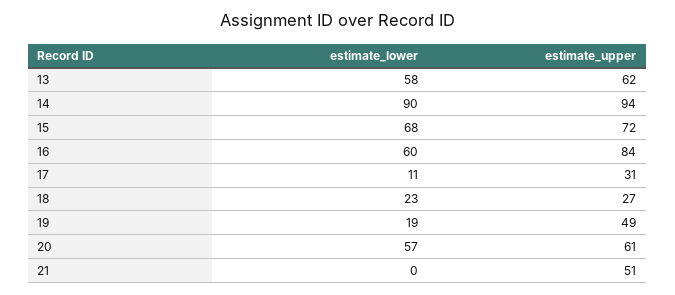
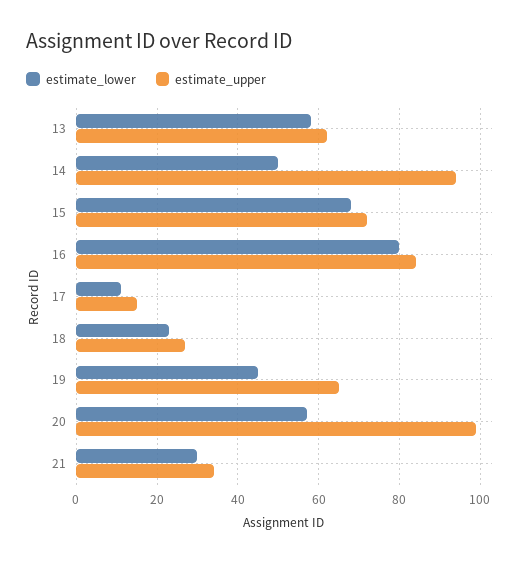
  {
    "estimate_lower": {
      "13": 58,
-     "14": 90,
+     "14": 50,
      "15": 68,
-     "16": 60,
+     "16": 80,
      "17": 11,
      "18": 23,
-     "19": 19,
+     "19": 45,
      "20": 57,
-     "21": 0
+     "21": 30
    },
    "estimate_upper": {
      "13": 62,
      "14": 94,
      "15": 72,
      "16": 84,
-     "17": 31,
+     "17": 15,
      "18": 27,
-     "19": 49,
+     "19": 65,
-     "20": 61,
+     "20": 100,
-     "21": 51
+     "21": 35
    }
  }

